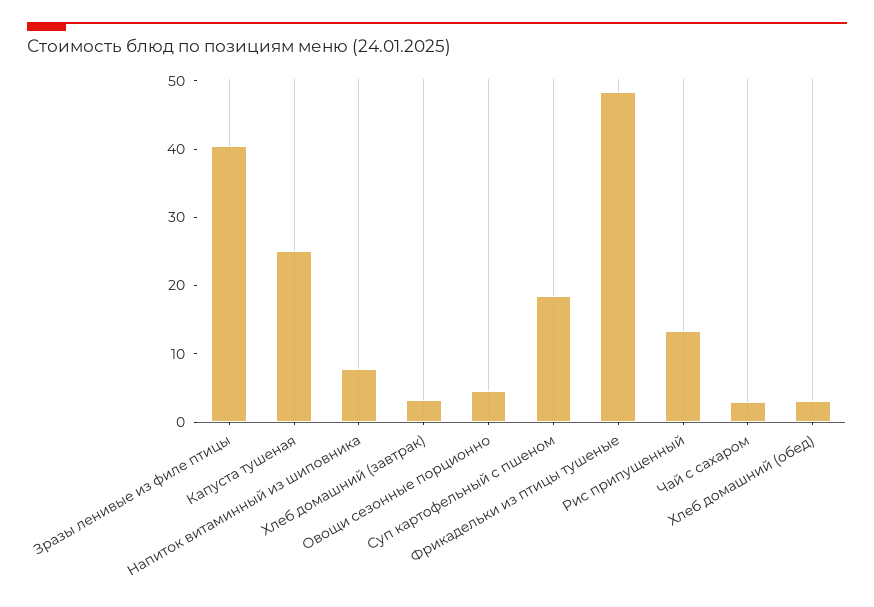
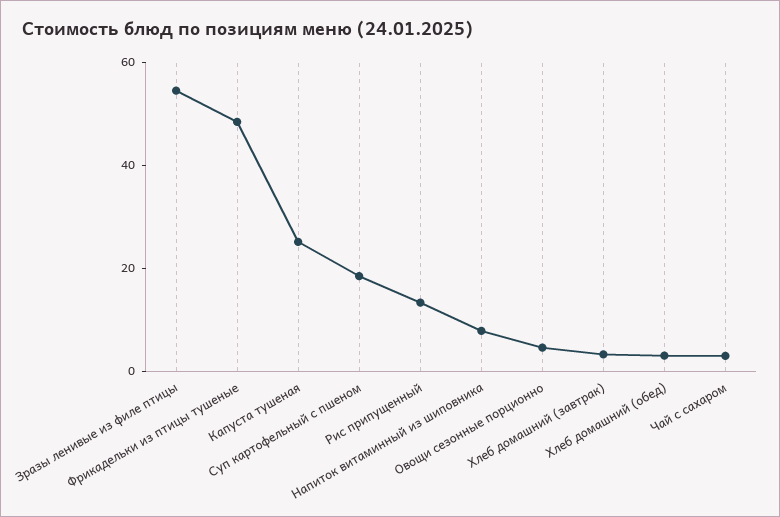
  {
-   "Зразы ленивые из филе птицы": 40,
+   "Зразы ленивые из филе птицы": 55,
    "Капуста тушеная": 26,
    "Напиток витаминный из шиповника": 8,
    "Хлеб домашний (завтрак)": 4,
    "Овощи сезонные порционно": 4,
    "Суп картофельный с пшеном": 18,
    "Фрикадельки из птицы тушеные": 48,
    "Рис припущенный": 14,
    "Чай с сахаром": 2,
    "Хлеб домашний (обед)": 4
  }

